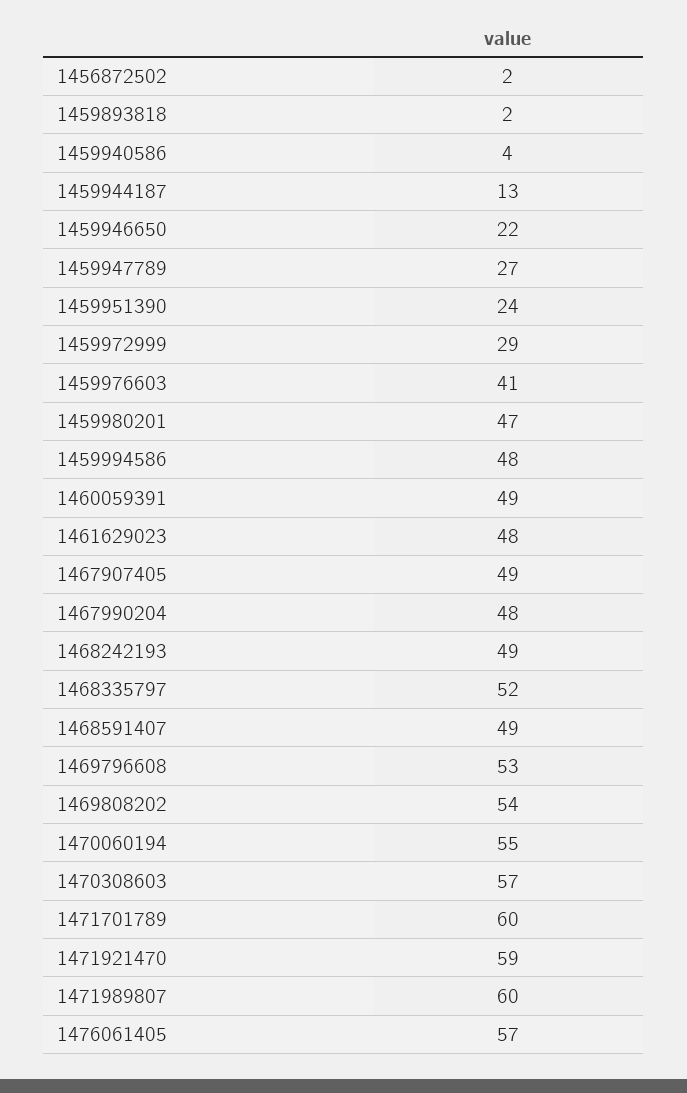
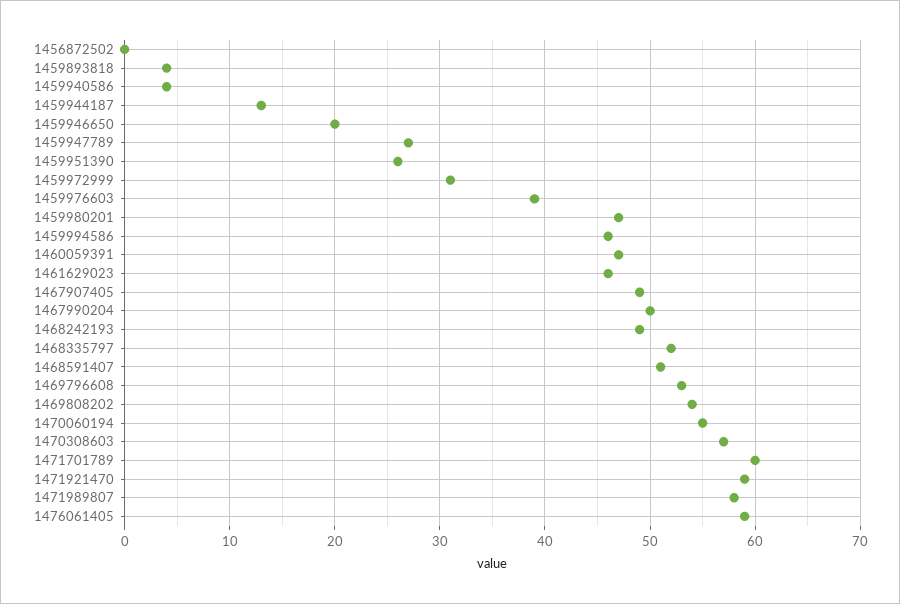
  {
-   "1456872502": 2,
+   "1456872502": 0,
-   "1459893818": 2,
+   "1459893818": 4,
    "1459940586": 4,
    "1459944187": 13,
-   "1459946650": 22,
+   "1459946650": 20,
    "1459947789": 27,
-   "1459951390": 24,
+   "1459951390": 26,
-   "1459972999": 29,
+   "1459972999": 31,
-   "1459976603": 41,
+   "1459976603": 39,
    "1459980201": 47,
-   "1459994586": 48,
+   "1459994586": 46,
-   "1460059391": 49,
+   "1460059391": 47,
-   "1461629023": 48,
+   "1461629023": 46,
    "1467907405": 49,
-   "1467990204": 48,
+   "1467990204": 50,
    "1468242193": 49,
    "1468335797": 52,
-   "1468591407": 49,
+   "1468591407": 51,
    "1469796608": 53,
    "1469808202": 54,
    "1470060194": 55,
    "1470308603": 57,
    "1471701789": 60,
    "1471921470": 59,
-   "1471989807": 60,
+   "1471989807": 58,
-   "1476061405": 57
+   "1476061405": 59
  }

